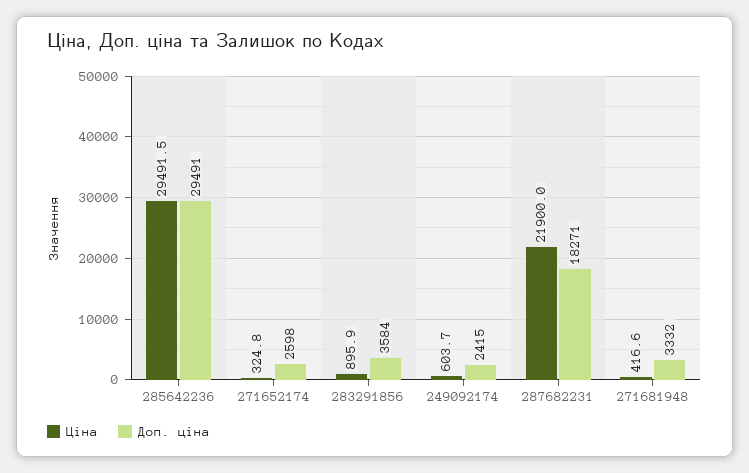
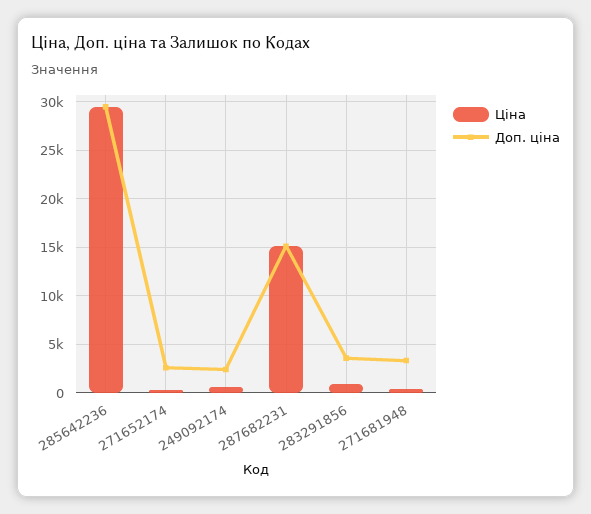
  {
    "Ціна": {
      "285642236": 29491.5,
      "271652174": 324.8,
      "283291856": 895.9,
      "249092174": 603.7,
-     "287682231": 21900,
+     "287682231": 15000,
      "271681948": 416.6
    },
    "Доп. ціна": {
      "285642236": 29491,
      "271652174": 2598,
      "283291856": 3584,
      "249092174": 2415,
-     "287682231": 18271,
+     "287682231": 15000,
      "271681948": 3332
    }
  }

